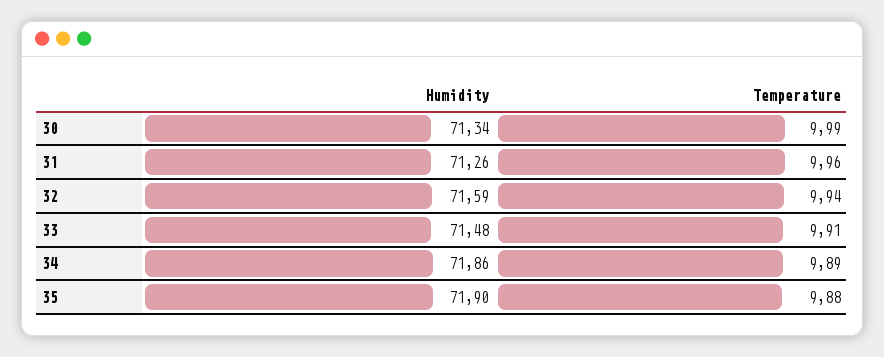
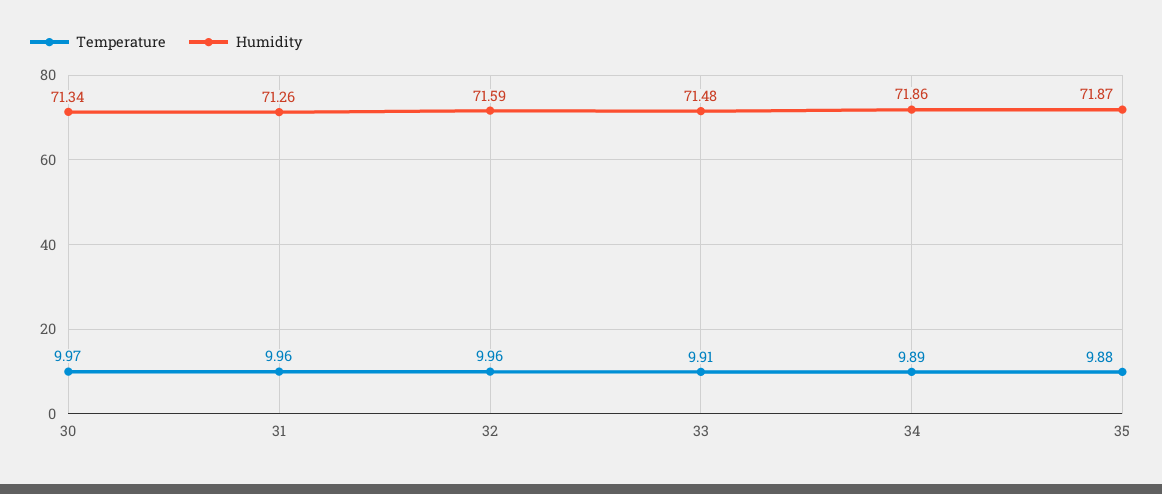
  {
    "Humidity": {
      "30": 71.34,
      "31": 71.26,
      "32": 71.59,
      "33": 71.48,
      "34": 71.86,
-     "35": 71.9
+     "35": 71.87
    },
    "Temperature": {
-     "30": 9.99,
+     "30": 9.97,
      "31": 9.96,
-     "32": 9.94,
+     "32": 9.96,
      "33": 9.91,
      "34": 9.89,
      "35": 9.88
    }
  }

